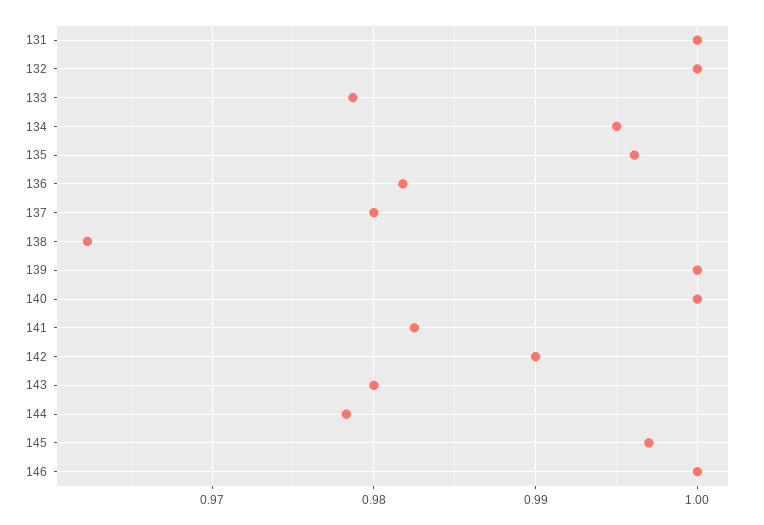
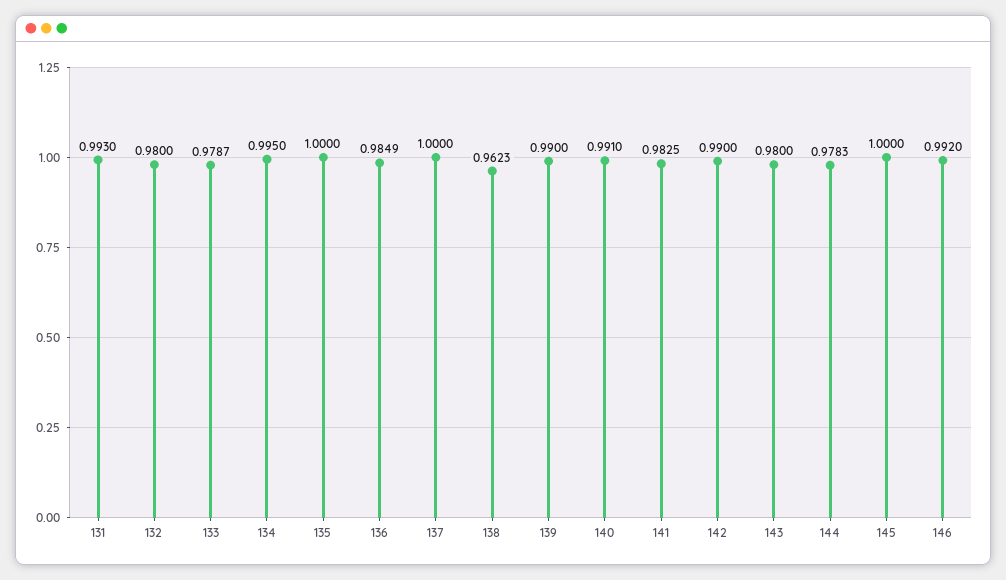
  {
-   "131": 1,
+   "131": 0.993,
-   "132": 1,
+   "132": 0.98,
    "133": 0.9787,
    "134": 0.995,
-   "135": 0.996,
+   "135": 1,
-   "136": 0.982,
+   "136": 0.9849,
-   "137": 0.98,
+   "137": 1,
    "138": 0.9623,
-   "139": 1,
+   "139": 0.99,
-   "140": 1,
+   "140": 0.991,
    "141": 0.9825,
    "142": 0.99,
    "143": 0.98,
    "144": 0.9783,
-   "145": 0.997,
+   "145": 1,
-   "146": 1
+   "146": 0.992
  }

